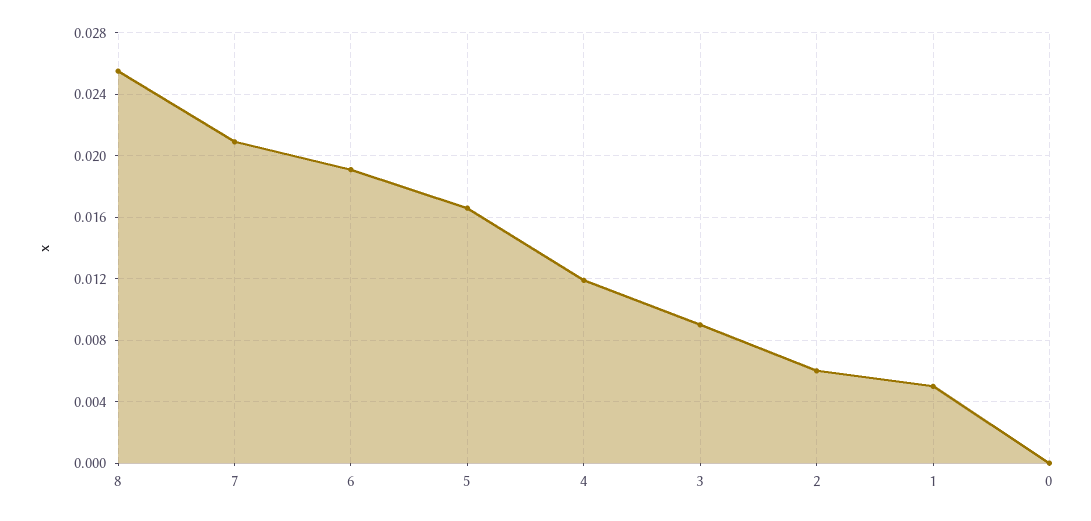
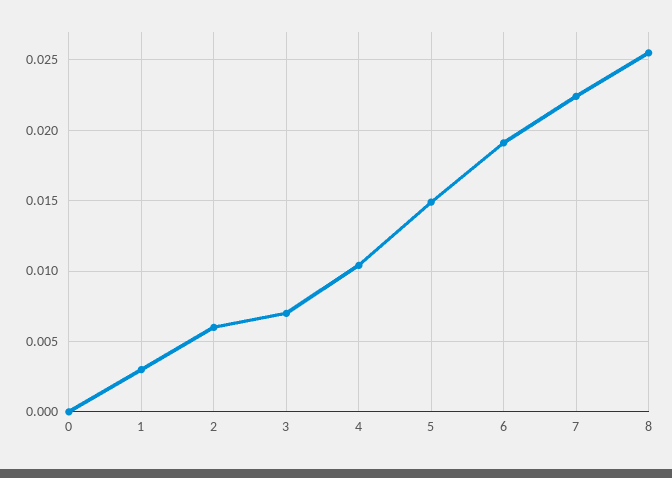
  {
    "8": 0.0255,
-   "7": 0.021,
+   "7": 0.0225,
    "6": 0.019,
-   "5": 0.0165,
+   "5": 0.015,
-   "4": 0.012,
+   "4": 0.0105,
-   "3": 0.009,
+   "3": 0.007,
    "2": 0.006,
-   "1": 0.005,
+   "1": 0.003,
    "0": 0
  }

